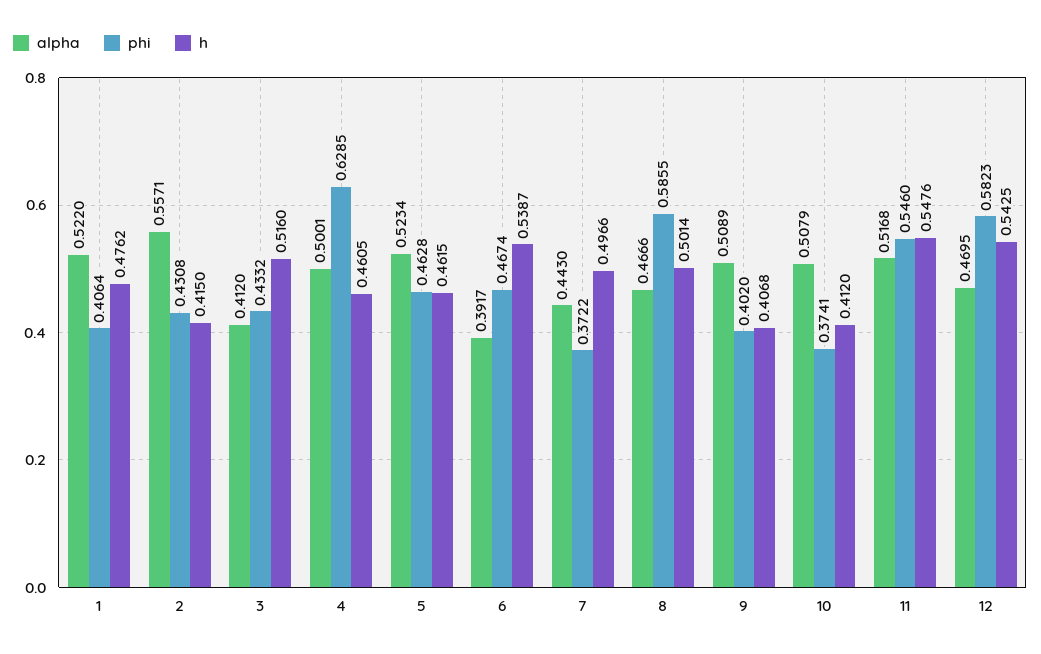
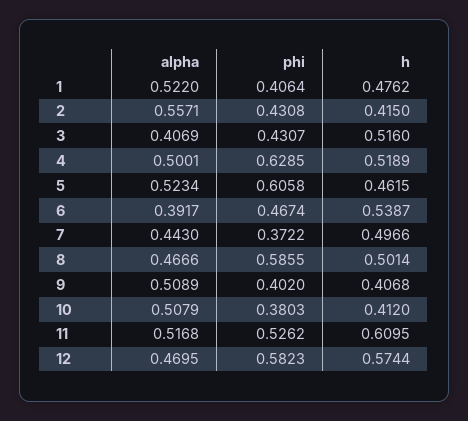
  {
    "alpha": {
      "1": 0.522,
      "2": 0.5571,
-     "3": 0.412,
+     "3": 0.4069,
      "4": 0.5001,
      "5": 0.5234,
      "6": 0.3917,
      "7": 0.443,
      "8": 0.4666,
      "9": 0.5089,
      "10": 0.5079,
      "11": 0.5168,
      "12": 0.4695
    },
    "phi": {
      "1": 0.4064,
      "2": 0.4308,
-     "3": 0.4332,
+     "3": 0.4307,
      "4": 0.6285,
-     "5": 0.4628,
+     "5": 0.6058,
      "6": 0.4674,
      "7": 0.3722,
      "8": 0.5855,
      "9": 0.402,
-     "10": 0.3741,
+     "10": 0.3803,
-     "11": 0.546,
+     "11": 0.5262,
      "12": 0.5823
    },
    "h": {
      "1": 0.4762,
      "2": 0.415,
      "3": 0.516,
-     "4": 0.4605,
+     "4": 0.5189,
      "5": 0.4615,
      "6": 0.5387,
      "7": 0.4966,
      "8": 0.5014,
      "9": 0.4068,
      "10": 0.412,
-     "11": 0.5476,
+     "11": 0.6095,
-     "12": 0.5425
+     "12": 0.5744
    }
  }

